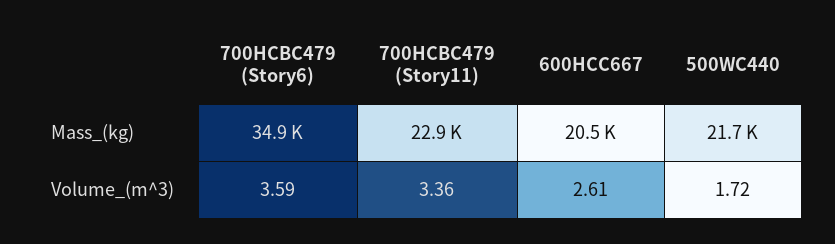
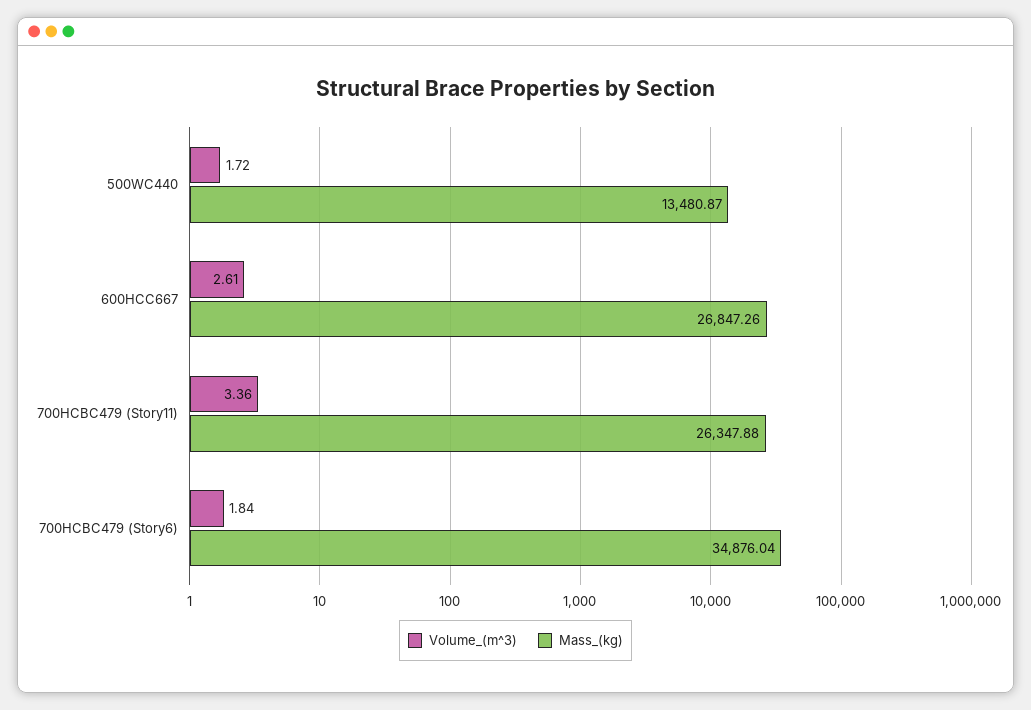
  {
    "Mass_(kg)": {
      "700HCBC479 (Story6)": 34876.04,
-     "700HCBC479 (Story11)": 22900,
+     "700HCBC479 (Story11)": 26347.88,
-     "600HCC667": 20500,
+     "600HCC667": 26847.26,
-     "500WC440": 21700
+     "500WC440": 13480.87
    },
    "Volume_(m^3)": {
-     "700HCBC479 (Story6)": 3.59,
+     "700HCBC479 (Story6)": 1.84,
      "700HCBC479 (Story11)": 3.36,
      "600HCC667": 2.61,
      "500WC440": 1.72
    }
  }

